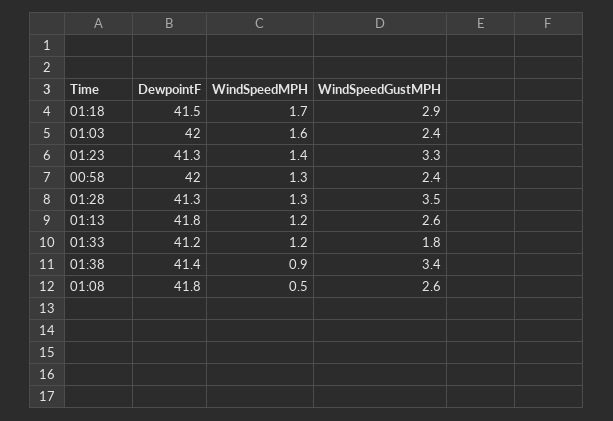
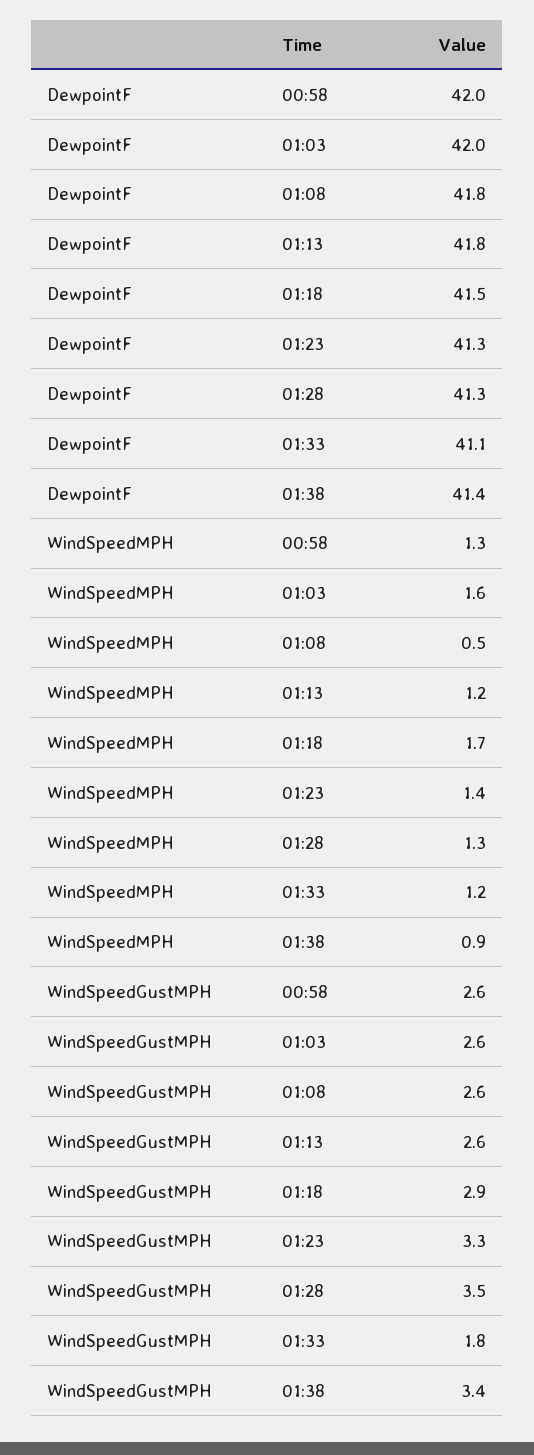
  {
    "DewpointF": {
      "01:18": 41.5,
      "01:03": 42,
      "01:23": 41.3,
      "00:58": 42,
      "01:28": 41.3,
      "01:13": 41.8,
-     "01:33": 41.2,
+     "01:33": 41.1,
      "01:38": 41.4,
      "01:08": 41.8
    },
    "WindSpeedMPH": {
      "01:18": 1.7,
      "01:03": 1.6,
      "01:23": 1.4,
      "00:58": 1.3,
      "01:28": 1.3,
      "01:13": 1.2,
      "01:33": 1.2,
      "01:38": 0.9,
      "01:08": 0.5
    },
    "WindSpeedGustMPH": {
      "01:18": 2.9,
-     "01:03": 2.4,
+     "01:03": 2.6,
      "01:23": 3.3,
-     "00:58": 2.4,
+     "00:58": 2.6,
      "01:28": 3.5,
      "01:13": 2.6,
      "01:33": 1.8,
      "01:38": 3.4,
      "01:08": 2.6
    }
  }

